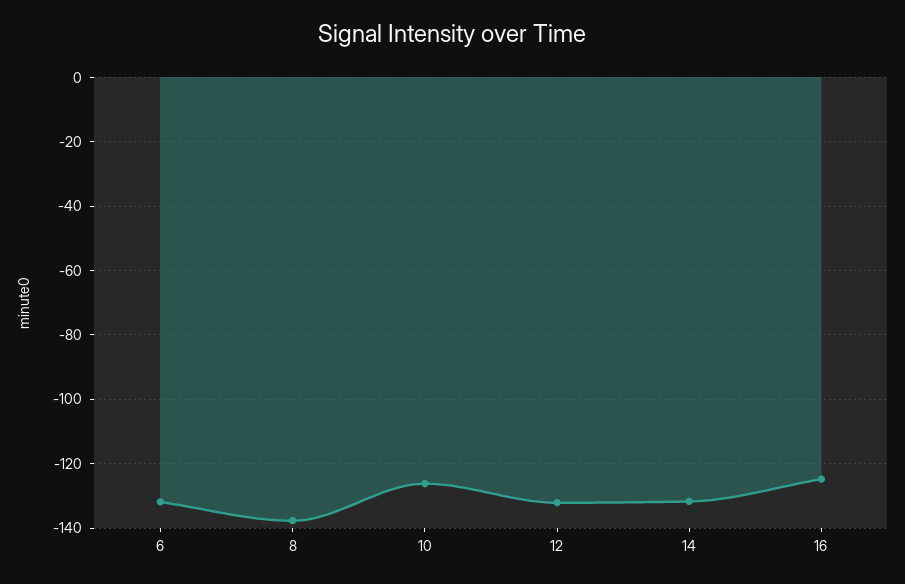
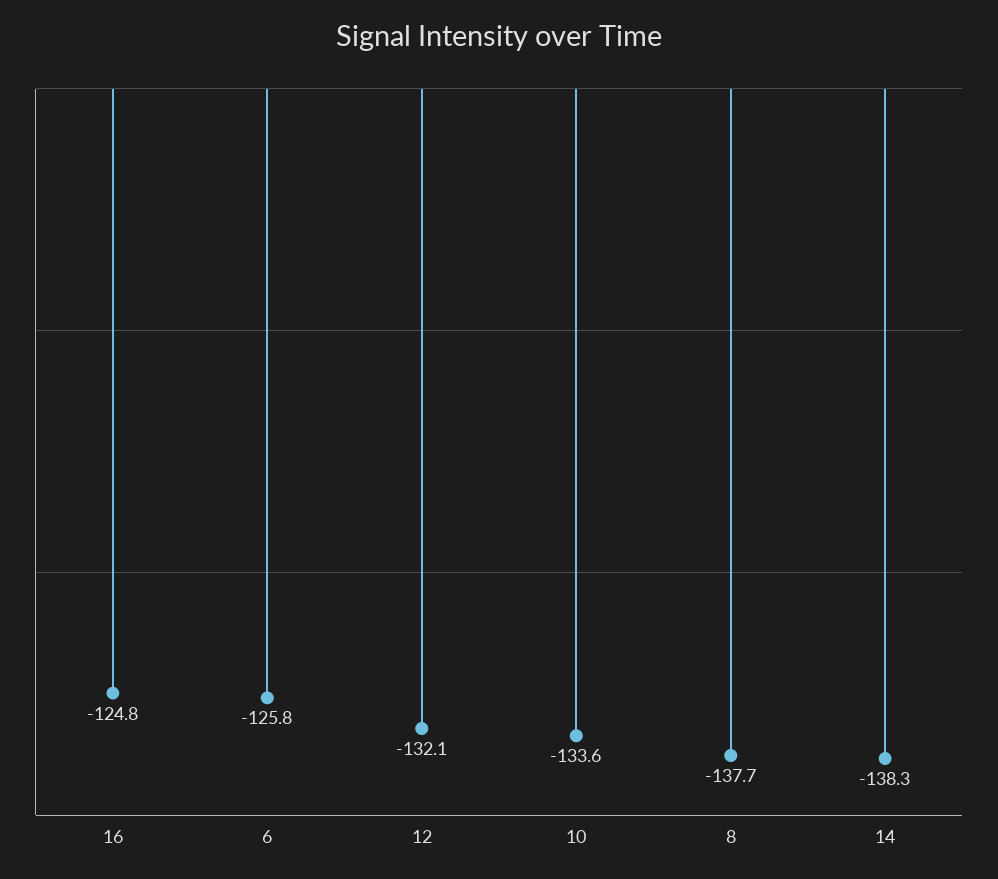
  {
-   "6": -132,
+   "6": -125.8,
    "8": -137.7,
-   "10": -126,
+   "10": -133.6,
    "12": -132.1,
-   "14": -132,
+   "14": -138.3,
    "16": -124.8
  }

